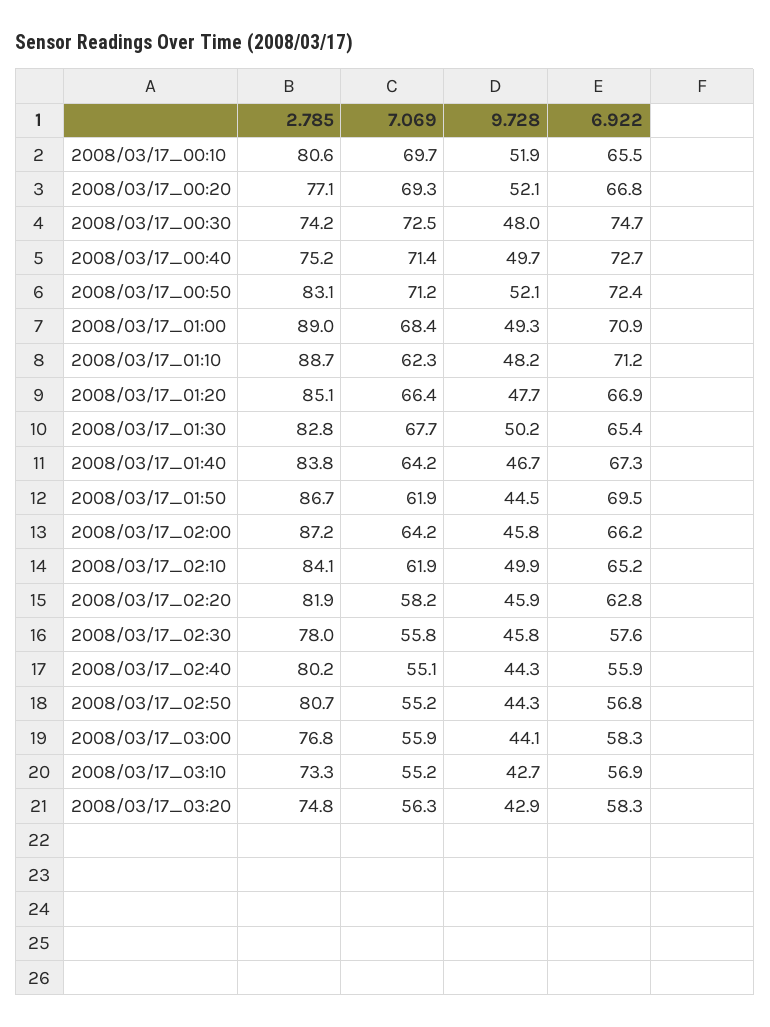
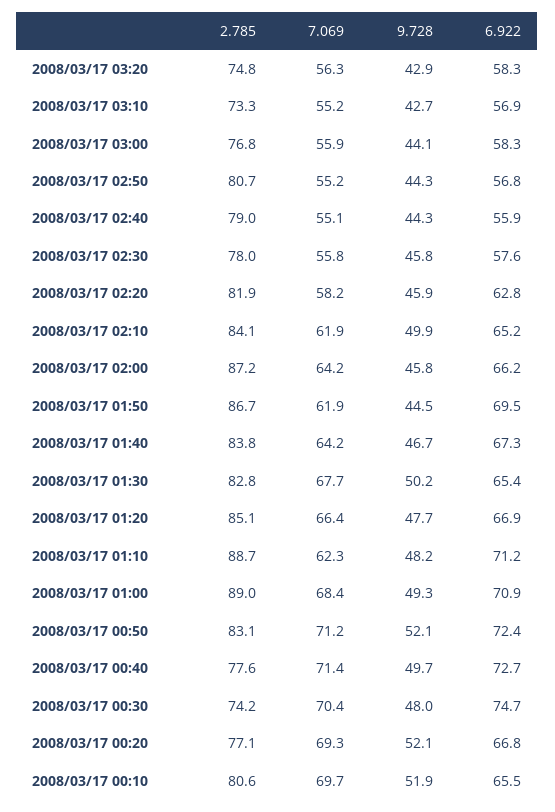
  {
    "2.785": {
      "2008/03/17_00:10": 80.6,
      "2008/03/17_00:20": 77.1,
      "2008/03/17_00:30": 74.2,
-     "2008/03/17_00:40": 75.2,
+     "2008/03/17_00:40": 77.6,
      "2008/03/17_00:50": 83.1,
      "2008/03/17_01:00": 89,
      "2008/03/17_01:10": 88.7,
      "2008/03/17_01:20": 85.1,
      "2008/03/17_01:30": 82.8,
      "2008/03/17_01:40": 83.8,
      "2008/03/17_01:50": 86.7,
      "2008/03/17_02:00": 87.2,
      "2008/03/17_02:10": 84.1,
      "2008/03/17_02:20": 81.9,
      "2008/03/17_02:30": 78,
-     "2008/03/17_02:40": 80.2,
+     "2008/03/17_02:40": 79,
      "2008/03/17_02:50": 80.7,
      "2008/03/17_03:00": 76.8,
      "2008/03/17_03:10": 73.3,
      "2008/03/17_03:20": 74.8
    },
    "7.069": {
      "2008/03/17_00:10": 69.7,
      "2008/03/17_00:20": 69.3,
-     "2008/03/17_00:30": 72.5,
+     "2008/03/17_00:30": 70.4,
      "2008/03/17_00:40": 71.4,
      "2008/03/17_00:50": 71.2,
      "2008/03/17_01:00": 68.4,
      "2008/03/17_01:10": 62.3,
      "2008/03/17_01:20": 66.4,
      "2008/03/17_01:30": 67.7,
      "2008/03/17_01:40": 64.2,
      "2008/03/17_01:50": 61.9,
      "2008/03/17_02:00": 64.2,
      "2008/03/17_02:10": 61.9,
      "2008/03/17_02:20": 58.2,
      "2008/03/17_02:30": 55.8,
      "2008/03/17_02:40": 55.1,
      "2008/03/17_02:50": 55.2,
      "2008/03/17_03:00": 55.9,
      "2008/03/17_03:10": 55.2,
      "2008/03/17_03:20": 56.3
    },
    "9.728": {
      "2008/03/17_00:10": 51.9,
      "2008/03/17_00:20": 52.1,
      "2008/03/17_00:30": 48,
      "2008/03/17_00:40": 49.7,
      "2008/03/17_00:50": 52.1,
      "2008/03/17_01:00": 49.3,
      "2008/03/17_01:10": 48.2,
      "2008/03/17_01:20": 47.7,
      "2008/03/17_01:30": 50.2,
      "2008/03/17_01:40": 46.7,
      "2008/03/17_01:50": 44.5,
      "2008/03/17_02:00": 45.8,
      "2008/03/17_02:10": 49.9,
      "2008/03/17_02:20": 45.9,
      "2008/03/17_02:30": 45.8,
      "2008/03/17_02:40": 44.3,
      "2008/03/17_02:50": 44.3,
      "2008/03/17_03:00": 44.1,
      "2008/03/17_03:10": 42.7,
      "2008/03/17_03:20": 42.9
    },
    "6.922": {
      "2008/03/17_00:10": 65.5,
      "2008/03/17_00:20": 66.8,
      "2008/03/17_00:30": 74.7,
      "2008/03/17_00:40": 72.7,
      "2008/03/17_00:50": 72.4,
      "2008/03/17_01:00": 70.9,
      "2008/03/17_01:10": 71.2,
      "2008/03/17_01:20": 66.9,
      "2008/03/17_01:30": 65.4,
      "2008/03/17_01:40": 67.3,
      "2008/03/17_01:50": 69.5,
      "2008/03/17_02:00": 66.2,
      "2008/03/17_02:10": 65.2,
      "2008/03/17_02:20": 62.8,
      "2008/03/17_02:30": 57.6,
      "2008/03/17_02:40": 55.9,
      "2008/03/17_02:50": 56.8,
      "2008/03/17_03:00": 58.3,
      "2008/03/17_03:10": 56.9,
      "2008/03/17_03:20": 58.3
    }
  }

